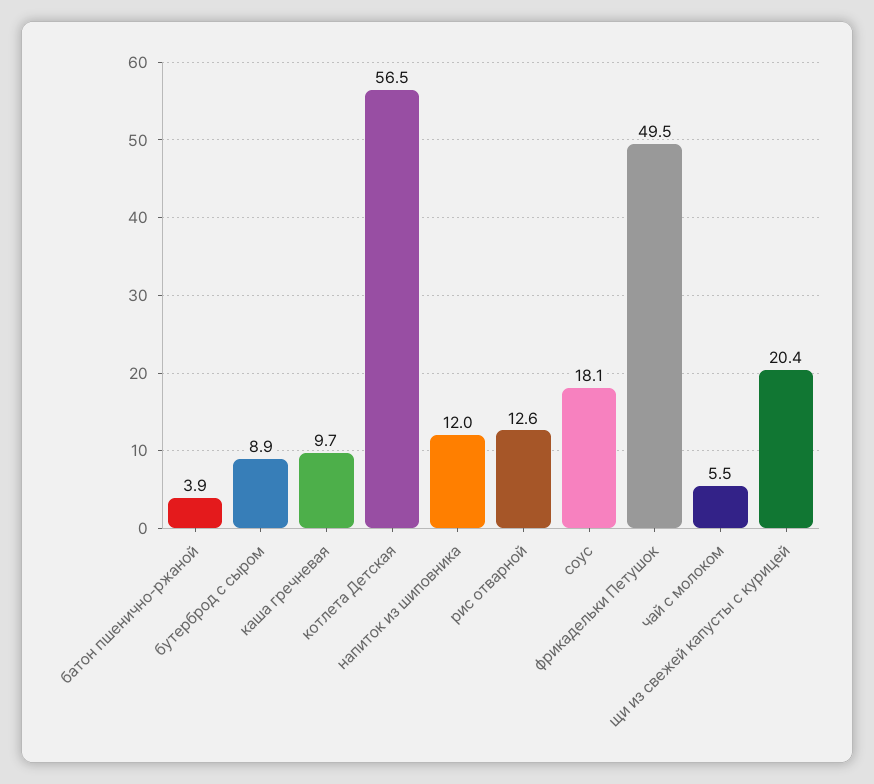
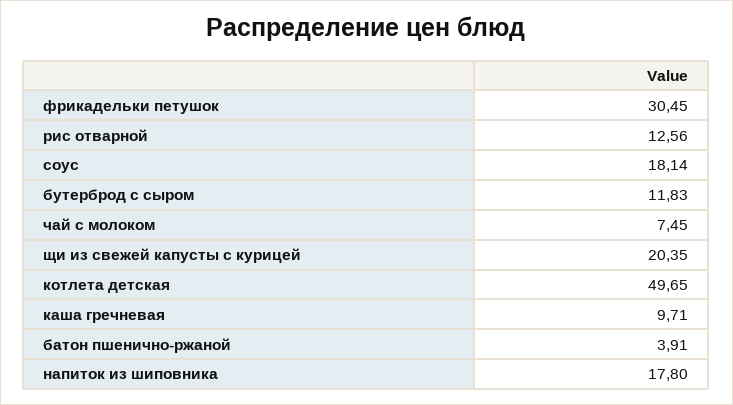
  {
    "батон пшенично-ржаной": 3.91,
-   "бутерброд с сыром": 8.9,
+   "бутерброд с сыром": 11.83,
    "каша гречневая": 9.71,
-   "котлета Детская": 56.5,
+   "котлета Детская": 49.65,
-   "напиток из шиповника": 12,
+   "напиток из шиповника": 17.8,
    "рис отварной": 12.56,
    "соус": 18.14,
-   "фрикадельки Петушок": 49.5,
+   "фрикадельки Петушок": 30.45,
-   "чай с молоком": 5.5,
+   "чай с молоком": 7.45,
    "щи из свежей капусты с курицей": 20.35
  }

